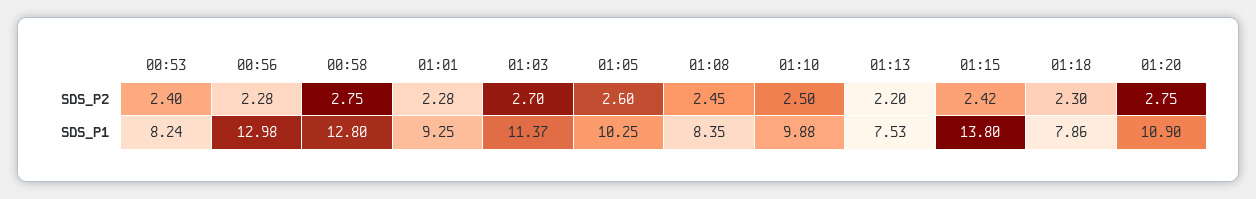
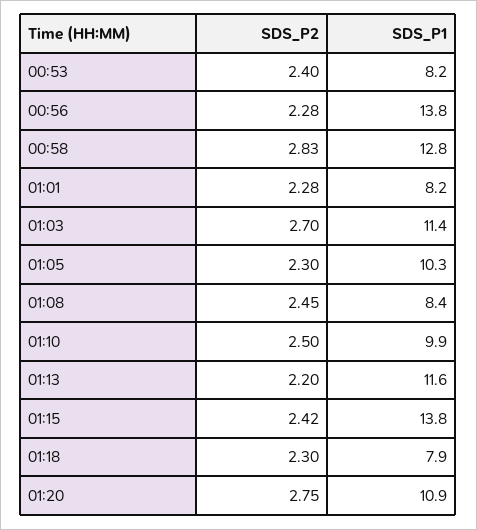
  {
    "00:53": {
      "SDS_P2": 2.4,
      "SDS_P1": 8.24
    },
    "00:56": {
      "SDS_P2": 2.28,
-     "SDS_P1": 12.98
+     "SDS_P1": 13.8
    },
    "00:58": {
-     "SDS_P2": 2.75,
+     "SDS_P2": 2.83,
      "SDS_P1": 12.8
    },
    "01:01": {
      "SDS_P2": 2.28,
-     "SDS_P1": 9.25
+     "SDS_P1": 8.2
    },
    "01:03": {
      "SDS_P2": 2.7,
      "SDS_P1": 11.37
    },
    "01:05": {
-     "SDS_P2": 2.6,
+     "SDS_P2": 2.3,
      "SDS_P1": 10.25
    },
    "01:08": {
      "SDS_P2": 2.45,
      "SDS_P1": 8.35
    },
    "01:10": {
      "SDS_P2": 2.5,
      "SDS_P1": 9.88
    },
    "01:13": {
      "SDS_P2": 2.2,
-     "SDS_P1": 7.53
+     "SDS_P1": 11.6
    },
    "01:15": {
      "SDS_P2": 2.42,
      "SDS_P1": 13.8
    },
    "01:18": {
      "SDS_P2": 2.3,
      "SDS_P1": 7.86
    },
    "01:20": {
      "SDS_P2": 2.75,
      "SDS_P1": 10.9
    }
  }

